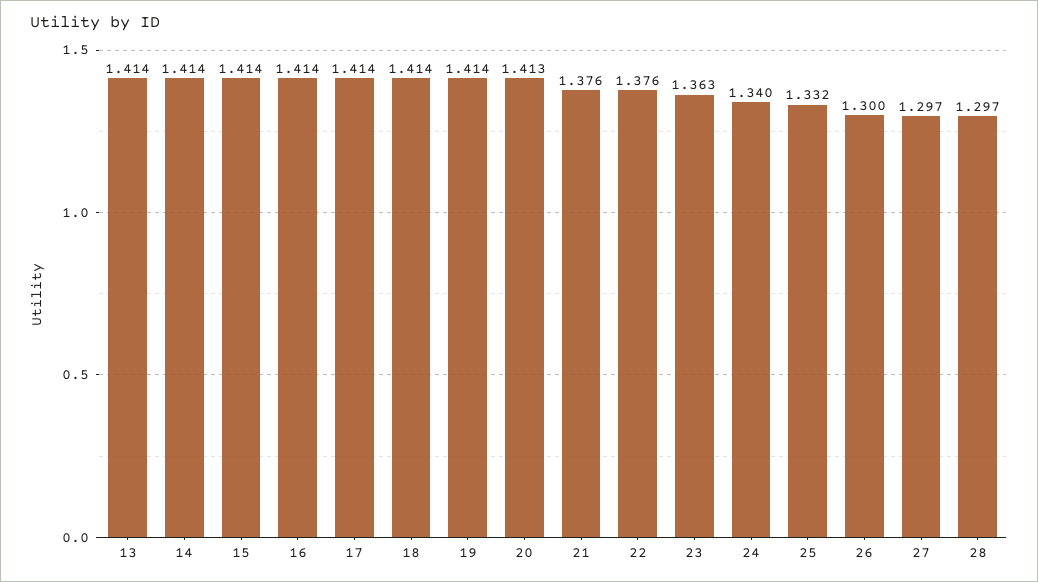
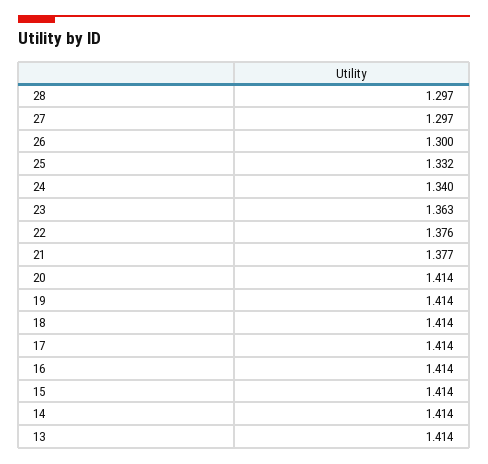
  {
    "13": 1.414,
    "14": 1.414,
    "15": 1.414,
    "16": 1.414,
    "17": 1.414,
    "18": 1.414,
    "19": 1.414,
-   "20": 1.413,
+   "20": 1.414,
-   "21": 1.376,
+   "21": 1.377,
    "22": 1.376,
    "23": 1.363,
    "24": 1.34,
    "25": 1.332,
    "26": 1.3,
    "27": 1.297,
    "28": 1.297
  }

